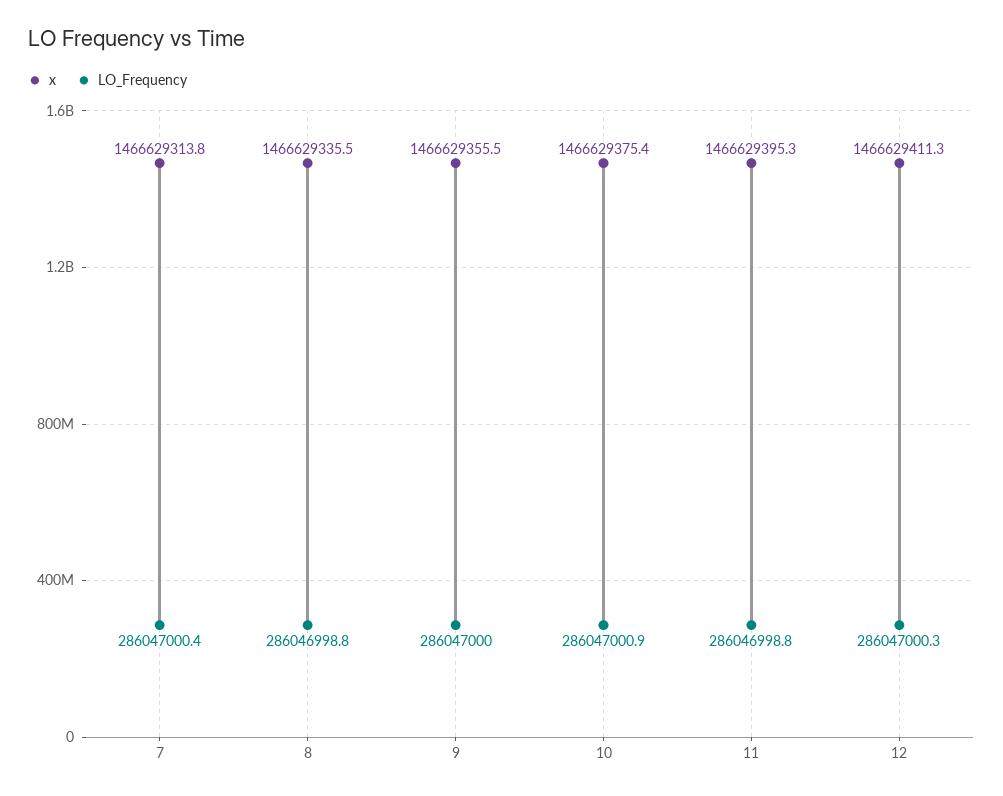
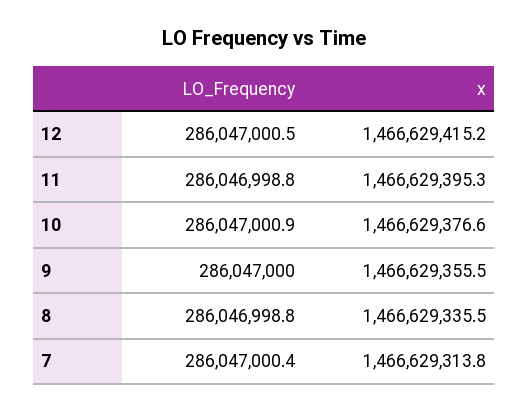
  {
    "x": {
      "7": 1466629313.8,
      "8": 1466629335.5,
      "9": 1466629355.5,
-     "10": 1466629375.4,
+     "10": 1466629376.6,
      "11": 1466629395.3,
-     "12": 1466629411.3
+     "12": 1466629415.2
    },
    "LO_Frequency": {
      "7": 286047000.4,
      "8": 286046998.8,
      "9": 286047000,
      "10": 286047000.9,
      "11": 286046998.8,
-     "12": 286047000.3
+     "12": 286047000.5
    }
  }

